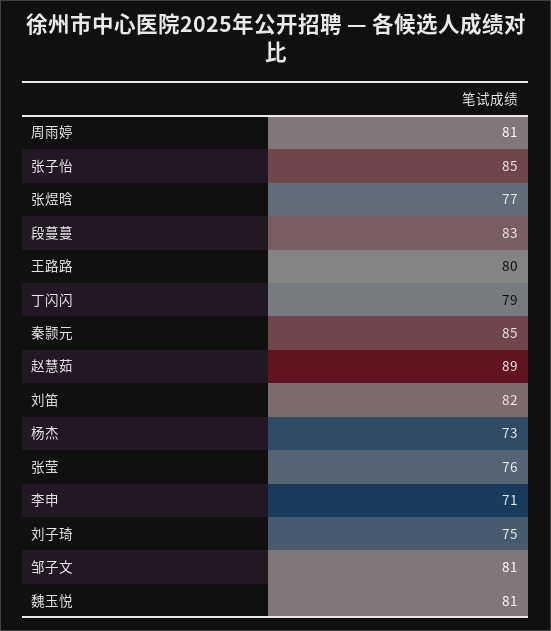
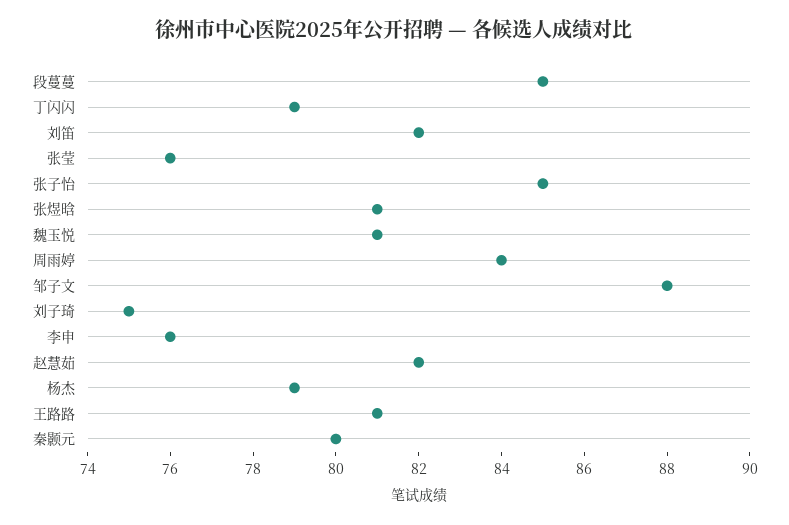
  {
-   "周雨婷": 81,
+   "周雨婷": 84,
    "张子怡": 85,
-   "张煜晗": 77,
+   "张煜晗": 81,
-   "段蔓蔓": 83,
+   "段蔓蔓": 85,
-   "王路路": 80,
+   "王路路": 81,
    "丁闪闪": 79,
-   "秦颢元": 85,
+   "秦颢元": 80,
-   "赵慧茹": 89,
+   "赵慧茹": 82,
    "刘笛": 82,
-   "杨杰": 73,
+   "杨杰": 79,
    "张莹": 76,
-   "李申": 71,
+   "李申": 76,
    "刘子琦": 75,
-   "邹子文": 81,
+   "邹子文": 88,
    "魏玉悦": 81
  }

